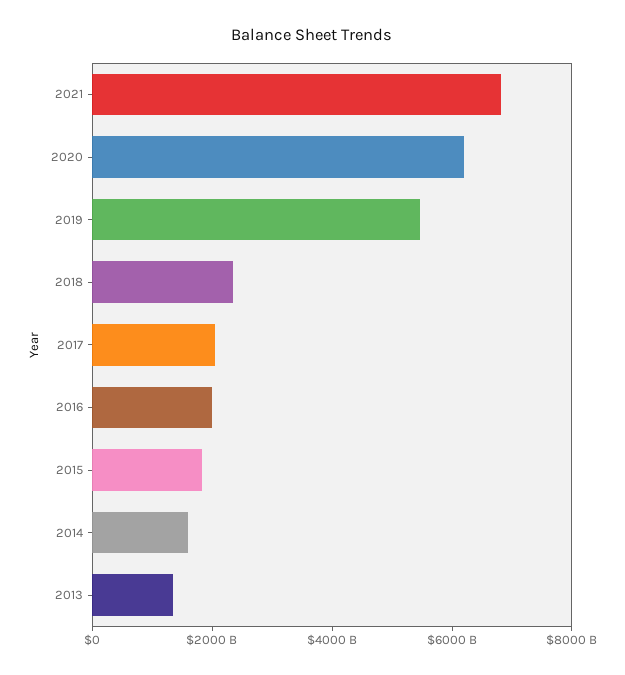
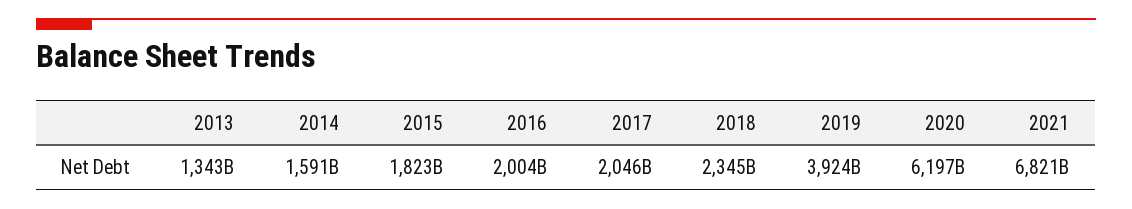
  {
    "2021": 6821000000000,
    "2020": 6197000000000,
-   "2019": 5500000000000,
+   "2019": 3924000000000,
    "2018": 2345000000000,
    "2017": 2046000000000,
    "2016": 2004000000000,
    "2015": 1823000000000,
    "2014": 1591000000000,
    "2013": 1343000000000
  }

